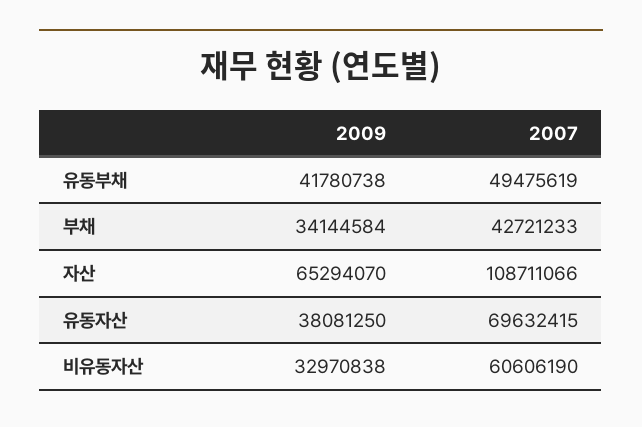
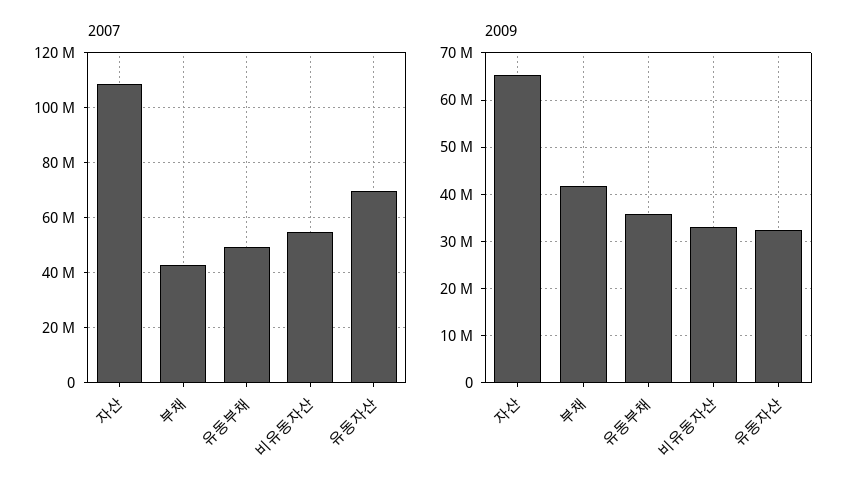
  {
    "2009": {
-     "유동부채": 41780738,
+     "유동부채": 36000000,
-     "부채": 34144584,
+     "부채": 42000000,
      "자산": 65294070,
-     "유동자산": 38081250,
+     "유동자산": 32000000,
      "비유동자산": 32970838
    },
    "2007": {
      "유동부채": 49475619,
      "부채": 42721233,
      "자산": 108711066,
      "유동자산": 69632415,
-     "비유동자산": 60606190
+     "비유동자산": 55000000
    }
  }

